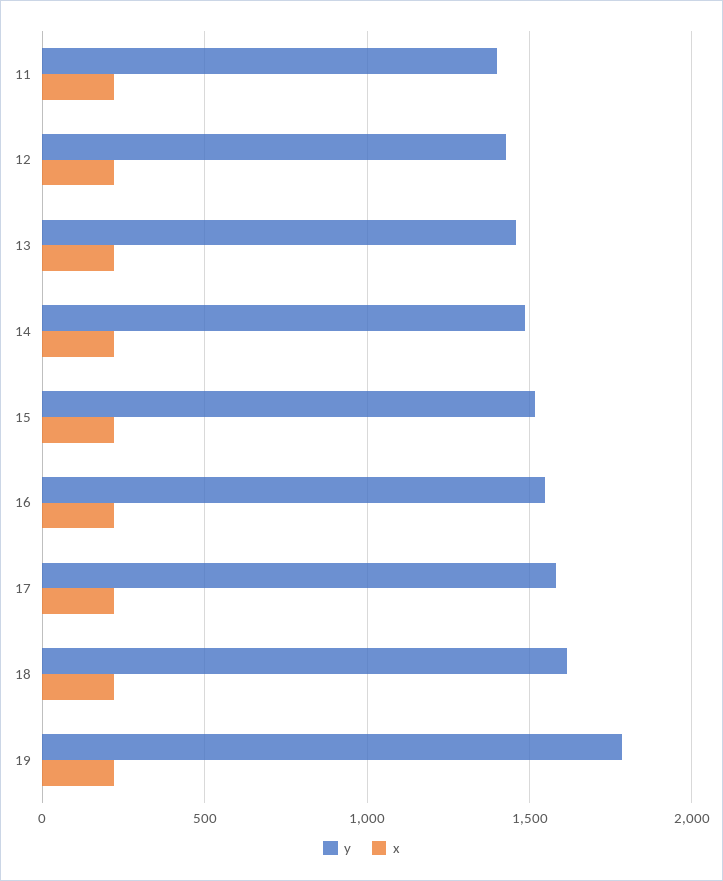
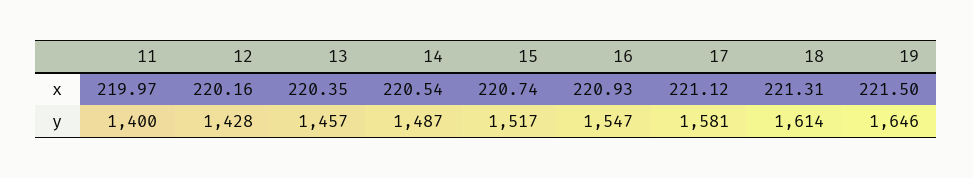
  {
    "y": {
      "11": 1400,
      "12": 1428,
      "13": 1457,
      "14": 1487,
      "15": 1517,
      "16": 1547,
      "17": 1581,
      "18": 1614,
-     "19": 1800
+     "19": 1646
    },
    "x": {
      "11": 219.97,
      "12": 220.16,
      "13": 220.35,
      "14": 220.54,
      "15": 220.74,
      "16": 220.93,
      "17": 221.12,
      "18": 221.31,
      "19": 221.5
    }
  }

